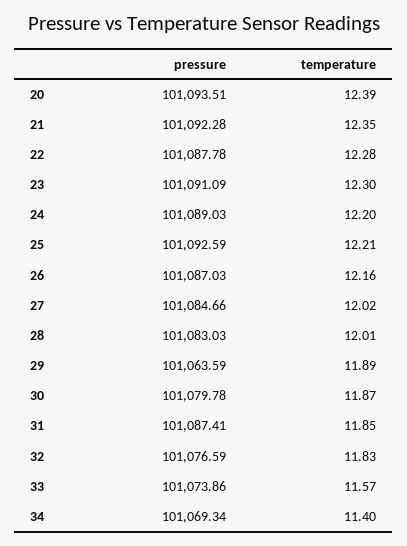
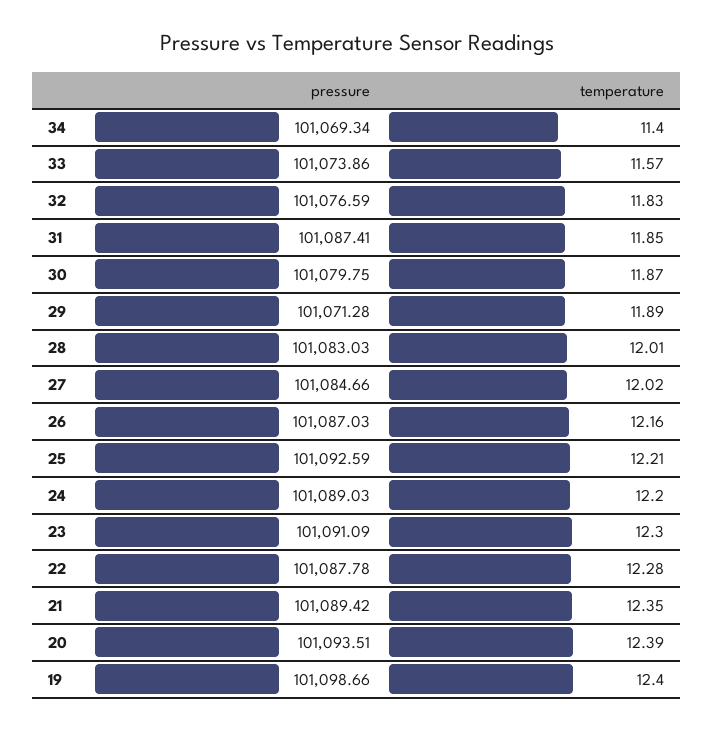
  {
    "pressure": {
      "20": 101093.51,
-     "21": 101092.28,
+     "21": 101089.42,
      "22": 101087.78,
      "23": 101091.09,
      "24": 101089.03,
      "25": 101092.59,
      "26": 101087.03,
      "27": 101084.66,
      "28": 101083.03,
-     "29": 101063.59,
+     "29": 101071.28,
-     "30": 101079.78,
+     "30": 101079.75,
      "31": 101087.41,
      "32": 101076.59,
      "33": 101073.86,
-     "34": 101069.34
+     "34": 101069.34,
+     "19": 101098.66
    },
    "temperature": {
      "20": 12.39,
      "21": 12.35,
      "22": 12.28,
      "23": 12.3,
      "24": 12.2,
      "25": 12.21,
      "26": 12.16,
      "27": 12.02,
      "28": 12.01,
      "29": 11.89,
      "30": 11.87,
      "31": 11.85,
      "32": 11.83,
      "33": 11.57,
-     "34": 11.4
+     "34": 11.4,
+     "19": 12.4
    }
  }

